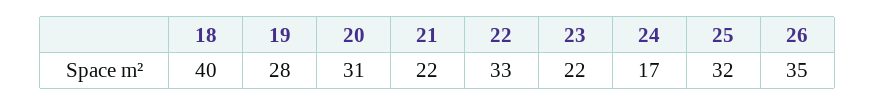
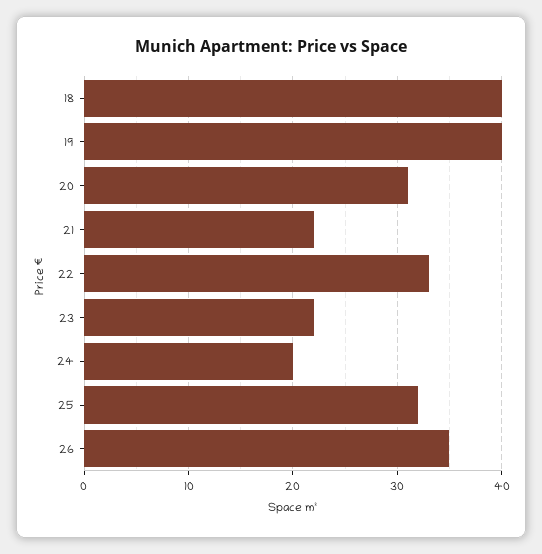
  {
    "18": 40,
-   "19": 28,
+   "19": 40,
    "20": 31,
    "21": 22,
    "22": 33,
    "23": 22,
-   "24": 17,
+   "24": 20,
    "25": 32,
    "26": 35
  }

